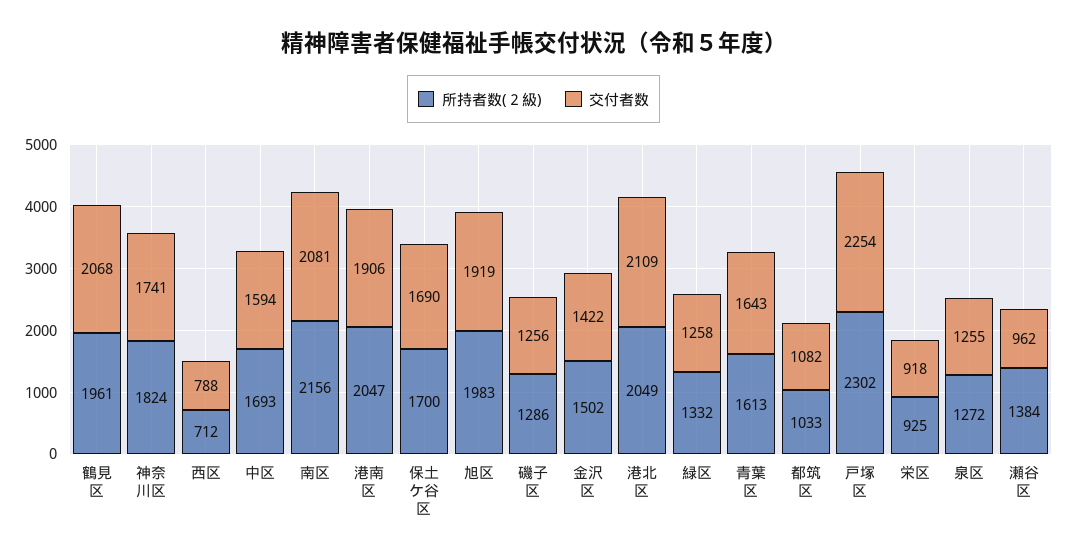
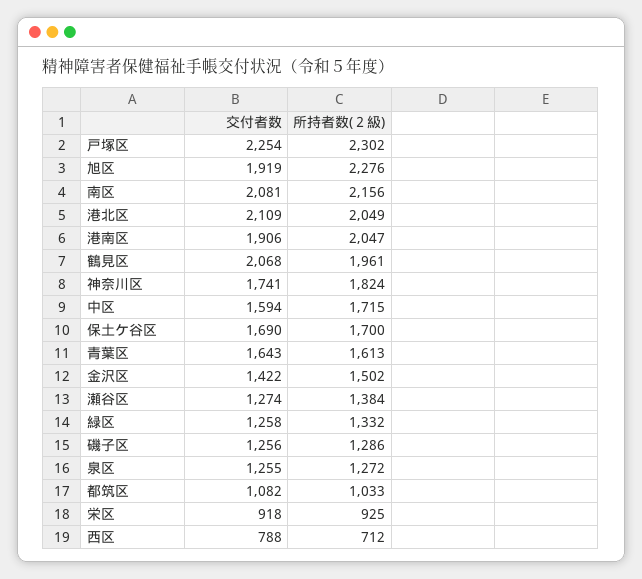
  {
    "所持者数(２級)": {
      "鶴見区": 1961,
      "神奈川区": 1824,
      "西区": 712,
-     "中区": 1693,
+     "中区": 1715,
      "南区": 2156,
      "港南区": 2047,
      "保土ケ谷区": 1700,
-     "旭区": 1983,
+     "旭区": 2276,
      "磯子区": 1286,
      "金沢区": 1502,
      "港北区": 2049,
      "緑区": 1332,
      "青葉区": 1613,
      "都筑区": 1033,
      "戸塚区": 2302,
      "栄区": 925,
      "泉区": 1272,
      "瀬谷区": 1384
    },
    "交付者数": {
      "鶴見区": 2068,
      "神奈川区": 1741,
      "西区": 788,
      "中区": 1594,
      "南区": 2081,
      "港南区": 1906,
      "保土ケ谷区": 1690,
      "旭区": 1919,
      "磯子区": 1256,
      "金沢区": 1422,
      "港北区": 2109,
      "緑区": 1258,
      "青葉区": 1643,
      "都筑区": 1082,
      "戸塚区": 2254,
      "栄区": 918,
      "泉区": 1255,
-     "瀬谷区": 962
+     "瀬谷区": 1274
    }
  }

